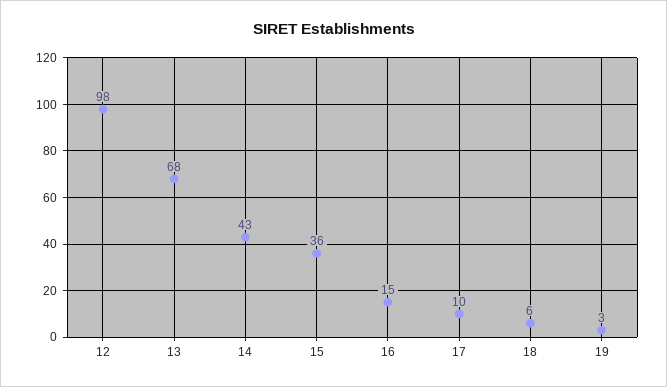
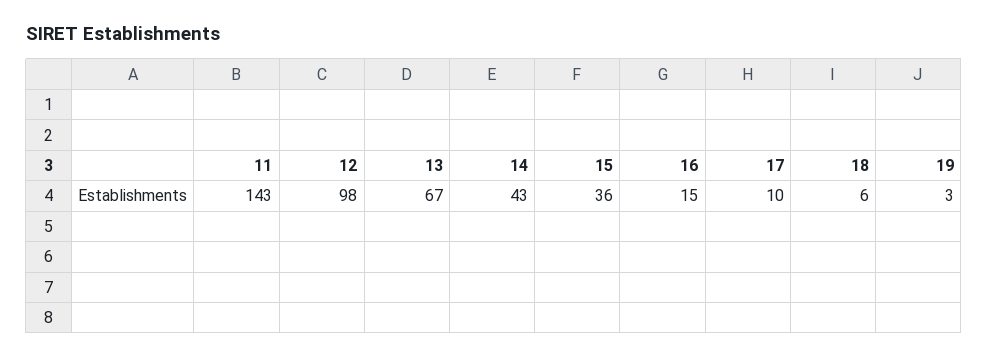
  {
    "12": 98,
-   "13": 68,
+   "13": 67,
    "14": 43,
    "15": 36,
    "16": 15,
    "17": 10,
    "18": 6,
-   "19": 3
+   "19": 3,
+   "11": 143
  }

